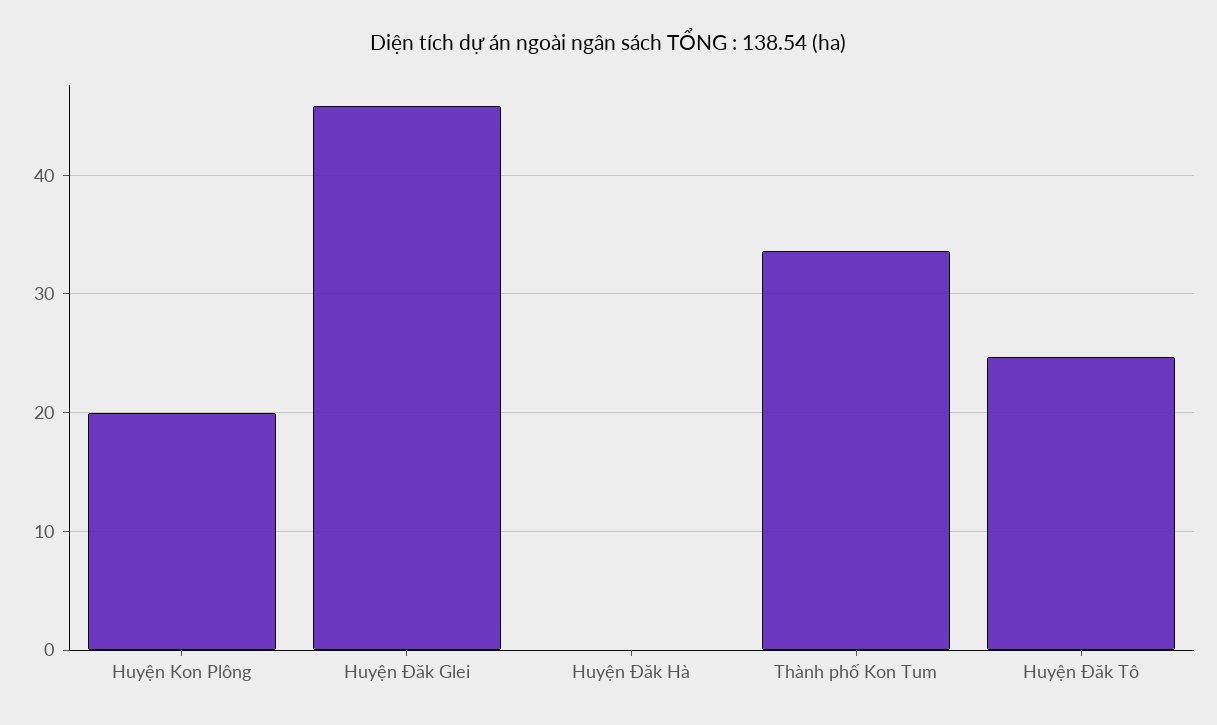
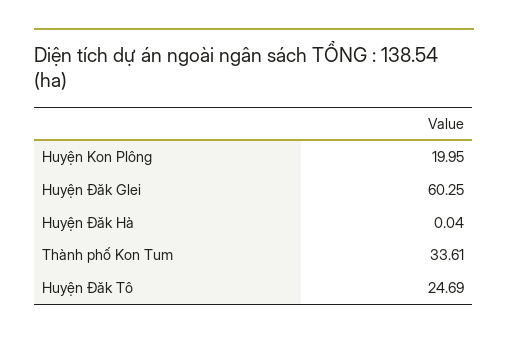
  {
    "Huyện Kon Plông": 19.95,
-   "Huyện Đăk Glei": 46,
+   "Huyện Đăk Glei": 60.25,
    "Huyện Đăk Hà": 0.04,
    "Thành phố Kon Tum": 33.61,
    "Huyện Đăk Tô": 24.69
  }

